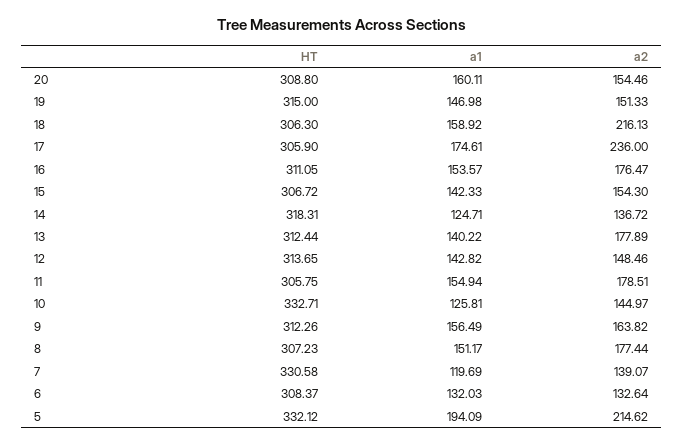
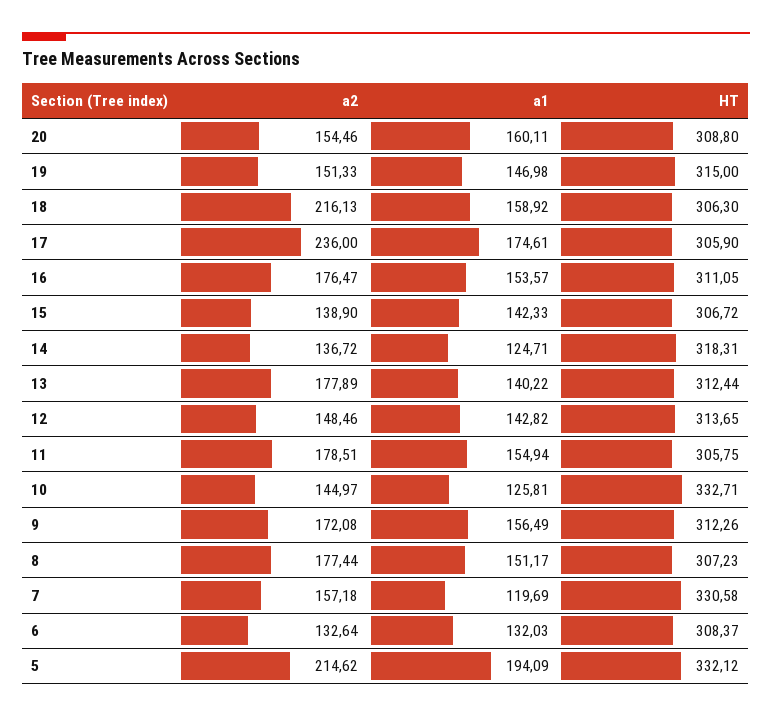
  {
    "HT": {
      "20": 308.8,
      "19": 315,
      "18": 306.3,
      "17": 305.9,
      "16": 311.05,
      "15": 306.72,
      "14": 318.31,
      "13": 312.44,
      "12": 313.65,
      "11": 305.75,
      "10": 332.71,
      "9": 312.26,
      "8": 307.23,
      "7": 330.58,
      "6": 308.37,
      "5": 332.12
    },
    "a1": {
      "20": 160.11,
      "19": 146.98,
      "18": 158.92,
      "17": 174.61,
      "16": 153.57,
      "15": 142.33,
      "14": 124.71,
      "13": 140.22,
      "12": 142.82,
      "11": 154.94,
      "10": 125.81,
      "9": 156.49,
      "8": 151.17,
      "7": 119.69,
      "6": 132.03,
      "5": 194.09
    },
    "a2": {
      "20": 154.46,
      "19": 151.33,
      "18": 216.13,
      "17": 236,
      "16": 176.47,
-     "15": 154.3,
+     "15": 138.9,
      "14": 136.72,
      "13": 177.89,
      "12": 148.46,
      "11": 178.51,
      "10": 144.97,
-     "9": 163.82,
+     "9": 172.08,
      "8": 177.44,
-     "7": 139.07,
+     "7": 157.18,
      "6": 132.64,
      "5": 214.62
    }
  }

